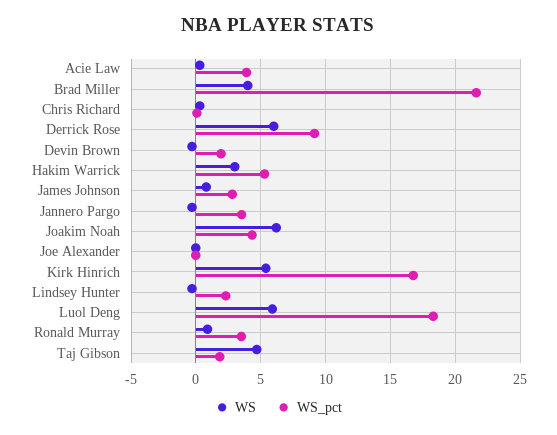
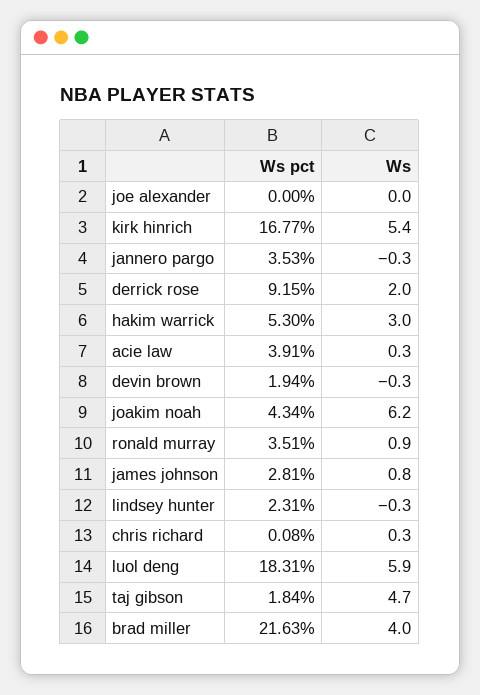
  {
    "WS": {
      "Acie Law": 0.3,
      "Brad Miller": 4,
      "Chris Richard": 0.3,
-     "Derrick Rose": 6,
+     "Derrick Rose": 2,
      "Devin Brown": -0.3,
      "Hakim Warrick": 3,
      "James Johnson": 0.8,
      "Jannero Pargo": -0.3,
      "Joakim Noah": 6.2,
      "Joe Alexander": 0,
      "Kirk Hinrich": 5.4,
      "Lindsey Hunter": -0.3,
      "Luol Deng": 5.9,
      "Ronald Murray": 0.9,
      "Taj Gibson": 4.7
    },
    "WS_pct": {
      "Acie Law": 3.91,
      "Brad Miller": 21.63,
      "Chris Richard": 0.08,
      "Derrick Rose": 9.15,
      "Devin Brown": 1.94,
      "Hakim Warrick": 5.3,
      "James Johnson": 2.81,
      "Jannero Pargo": 3.53,
      "Joakim Noah": 4.34,
      "Joe Alexander": 0,
      "Kirk Hinrich": 16.77,
      "Lindsey Hunter": 2.31,
      "Luol Deng": 18.31,
      "Ronald Murray": 3.51,
      "Taj Gibson": 1.84
    }
  }

